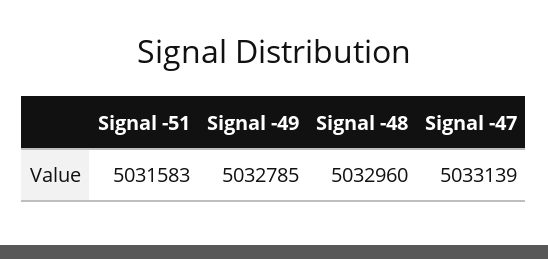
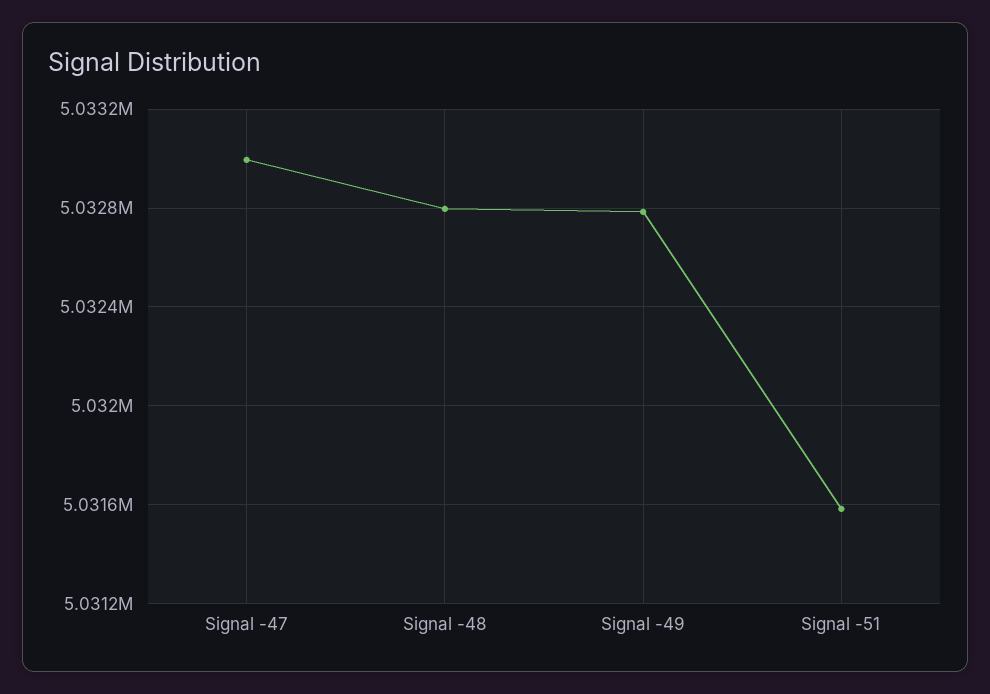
  {
    "Signal -51": 5031583,
    "Signal -49": 5032785,
-   "Signal -48": 5032960,
+   "Signal -48": 5032800,
-   "Signal -47": 5033139
+   "Signal -47": 5033000
  }

